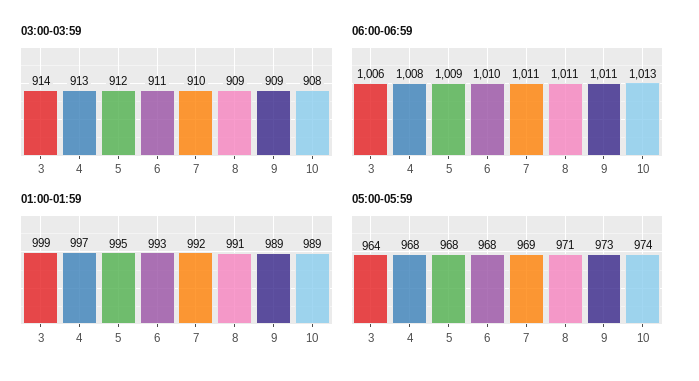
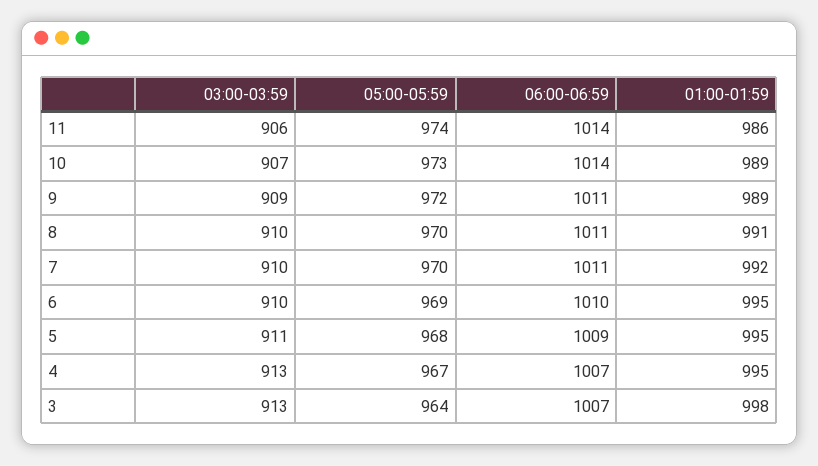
  {
    "03:00-03:59": {
-     "3": 914,
+     "3": 913,
      "4": 913,
-     "5": 912,
+     "5": 911,
-     "6": 911,
+     "6": 910,
      "7": 910,
-     "8": 909,
+     "8": 910,
      "9": 909,
-     "10": 908
+     "10": 907,
+     "11": 906
    },
    "06:00-06:59": {
-     "3": 1006,
+     "3": 1007,
-     "4": 1008,
+     "4": 1007,
      "5": 1009,
      "6": 1010,
      "7": 1011,
      "8": 1011,
      "9": 1011,
-     "10": 1013
+     "10": 1014,
+     "11": 1014
    },
    "01:00-01:59": {
-     "3": 999,
+     "3": 998,
-     "4": 997,
+     "4": 995,
      "5": 995,
-     "6": 993,
+     "6": 995,
      "7": 992,
      "8": 991,
      "9": 989,
-     "10": 989
+     "10": 989,
+     "11": 986
    },
    "05:00-05:59": {
      "3": 964,
-     "4": 968,
+     "4": 967,
      "5": 968,
-     "6": 968,
+     "6": 969,
-     "7": 969,
+     "7": 970,
-     "8": 971,
+     "8": 970,
-     "9": 973,
+     "9": 972,
-     "10": 974
+     "10": 973,
+     "11": 974
    }
  }

